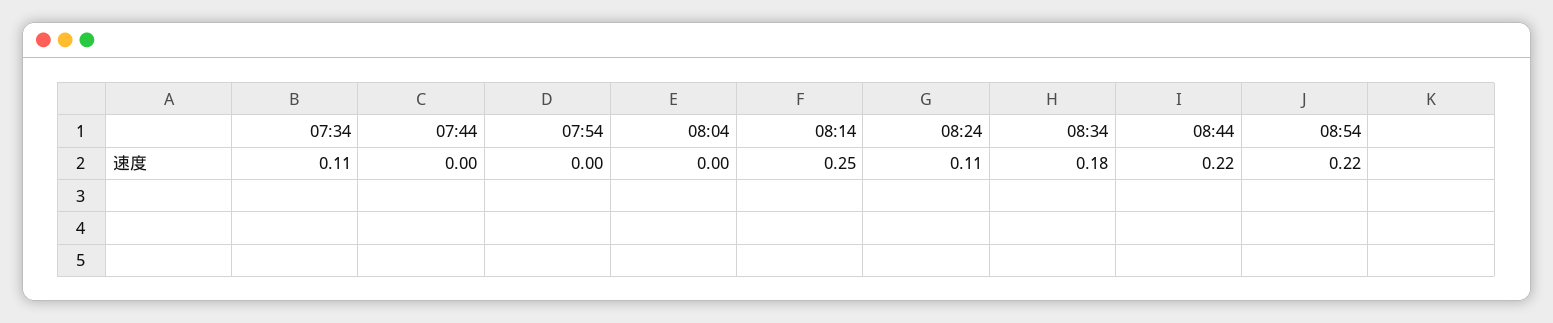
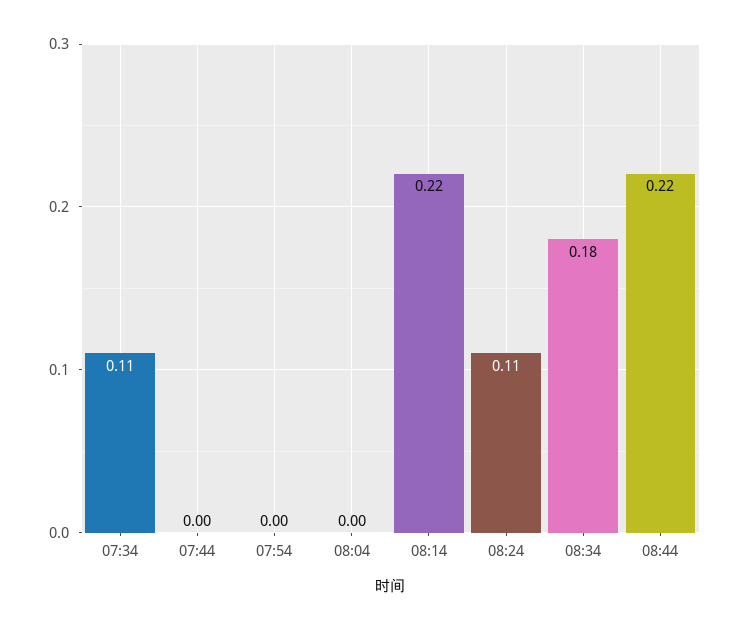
  {
    "07:34": 0.11,
    "07:44": 0,
    "07:54": 0,
    "08:04": 0,
-   "08:14": 0.25,
+   "08:14": 0.22,
    "08:24": 0.11,
    "08:34": 0.18,
-   "08:44": 0.22,
+   "08:44": 0.22
-   "08:54": 0.22
  }

